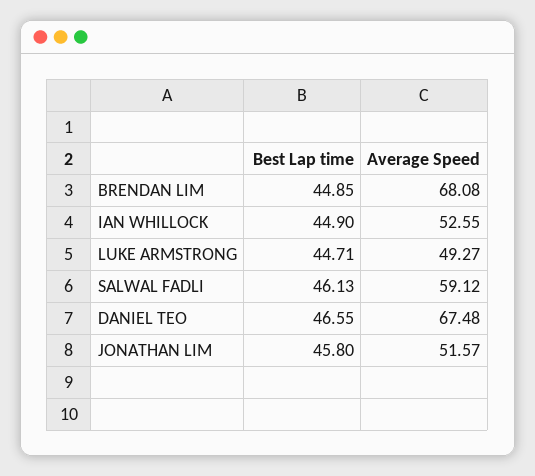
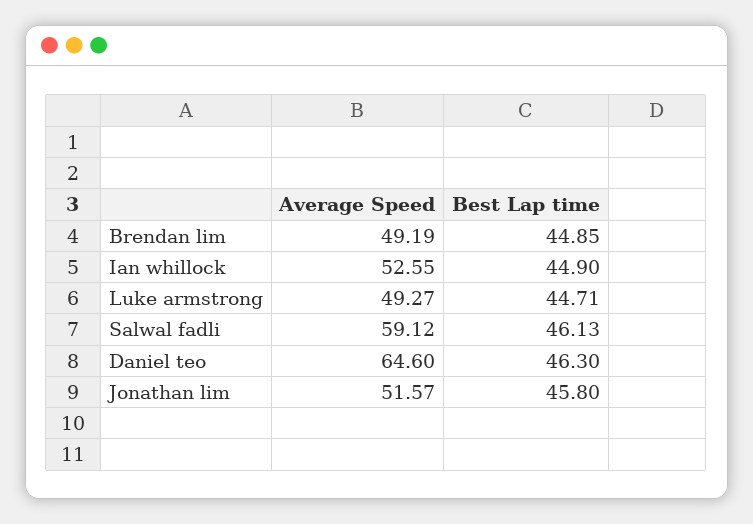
  {
    "Best Lap time": {
      "BRENDAN LIM": 44.85,
      "IAN WHILLOCK": 44.9,
      "LUKE ARMSTRONG": 44.71,
      "SALWAL FADLI": 46.13,
-     "DANIEL TEO": 46.55,
+     "DANIEL TEO": 46.3,
      "JONATHAN LIM": 45.8
    },
    "Average Speed": {
-     "BRENDAN LIM": 68.08,
+     "BRENDAN LIM": 49.19,
      "IAN WHILLOCK": 52.55,
      "LUKE ARMSTRONG": 49.27,
      "SALWAL FADLI": 59.12,
-     "DANIEL TEO": 67.48,
+     "DANIEL TEO": 64.6,
      "JONATHAN LIM": 51.57
    }
  }

